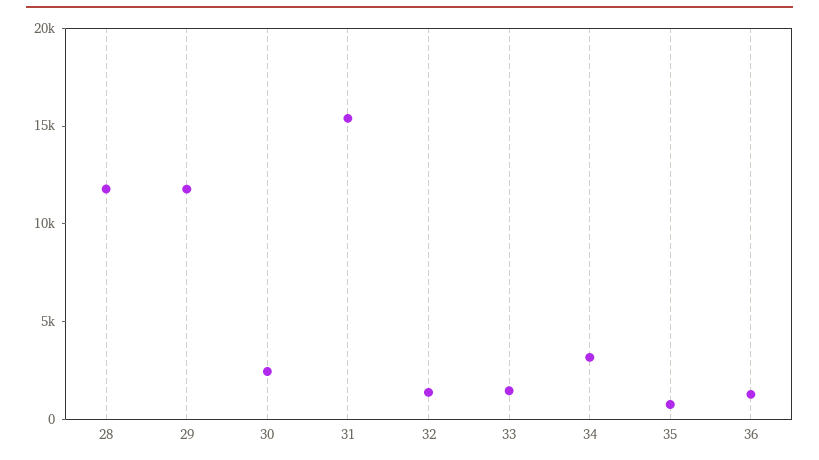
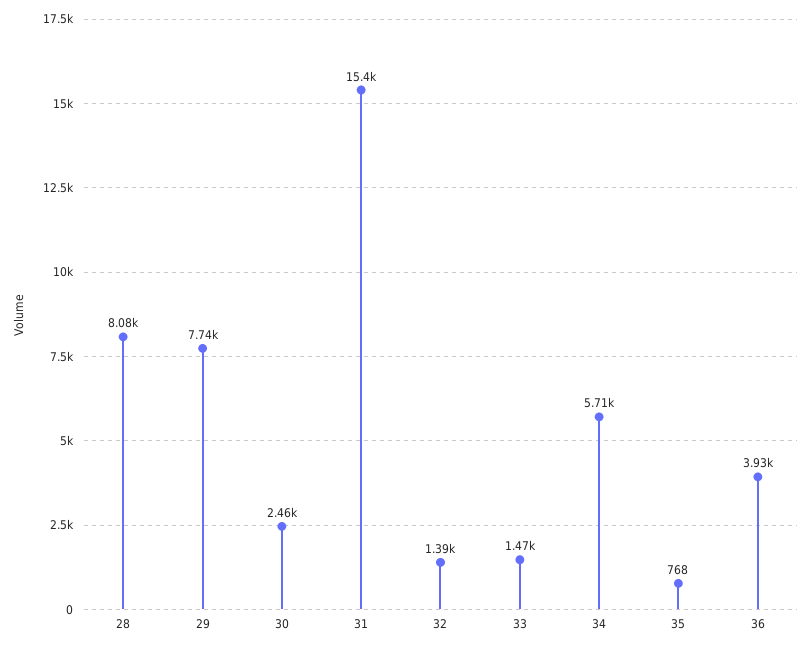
  {
-   "28": 12000,
+   "28": 8080,
-   "29": 12000,
+   "29": 7740,
    "30": 2460,
    "31": 15400,
    "32": 1390,
    "33": 1470,
-   "34": 3000,
+   "34": 5710,
    "35": 768,
-   "36": 1000
+   "36": 3930
  }

